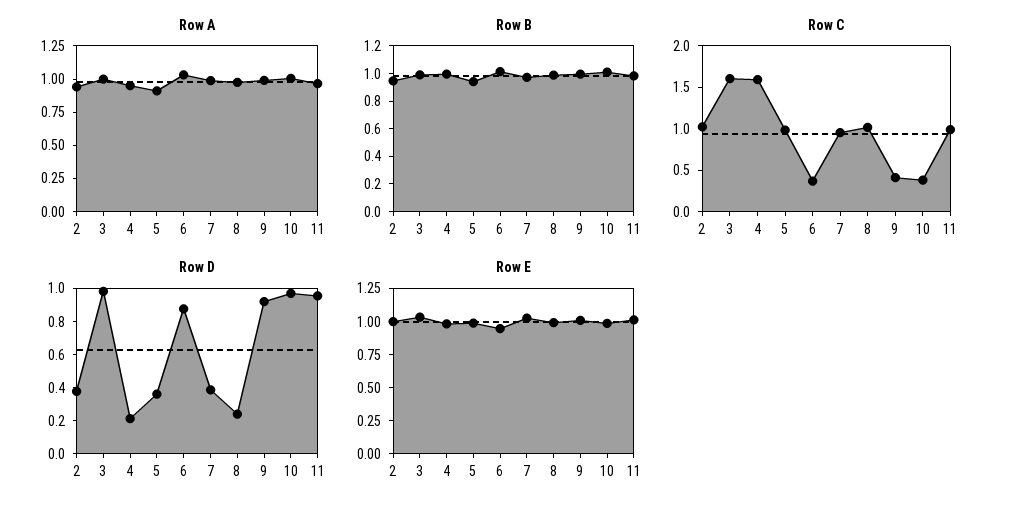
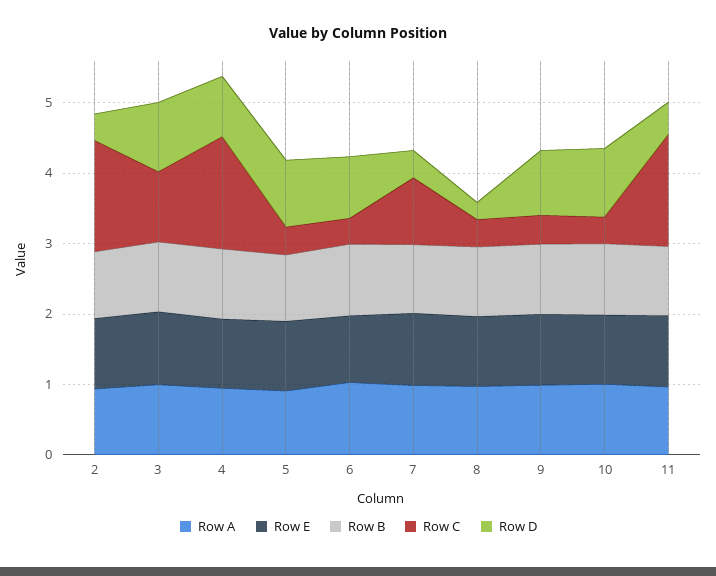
  {
    "Row A": {
      "2": 1,
      "3": 1,
      "4": 1,
      "5": 1,
      "6": 1,
      "7": 1,
      "8": 1,
      "9": 1,
      "10": 1,
      "11": 1
    },
    "Row B": {
      "2": 0.9,
      "3": 1,
      "4": 1,
      "5": 0.9,
      "6": 1,
      "7": 1,
      "8": 1,
      "9": 1,
      "10": 1,
      "11": 1
    },
    "Row C": {
-     "2": 1,
+     "2": 1.6,
-     "3": 1.6,
+     "3": 1,
      "4": 1.6,
-     "5": 1,
+     "5": 0.4,
      "6": 0.4,
      "7": 1,
-     "8": 1,
+     "8": 0.4,
      "9": 0.4,
      "10": 0.4,
-     "11": 1
+     "11": 1.6
    },
    "Row D": {
      "2": 0.4,
      "3": 1,
-     "4": 0.2,
+     "4": 0.8,
-     "5": 0.35,
+     "5": 1,
      "6": 0.9,
      "7": 0.4,
      "8": 0.25,
      "9": 0.9,
      "10": 0.95,
-     "11": 0.95
+     "11": 0.4
    },
    "Row E": {
      "2": 1,
      "3": 1,
      "4": 1,
      "5": 1,
      "6": 1,
      "7": 1,
      "8": 1,
      "9": 1,
      "10": 1,
      "11": 1
    }
  }

